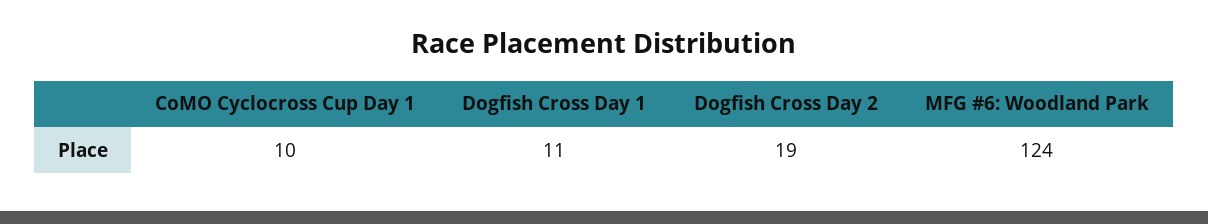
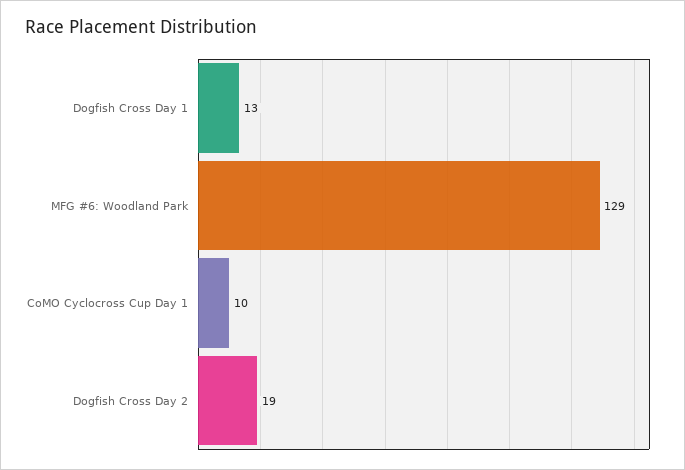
  {
    "CoMO Cyclocross Cup Day 1": 10,
-   "Dogfish Cross Day 1": 11,
+   "Dogfish Cross Day 1": 13,
    "Dogfish Cross Day 2": 19,
-   "MFG #6: Woodland Park": 124
+   "MFG #6: Woodland Park": 129
  }

